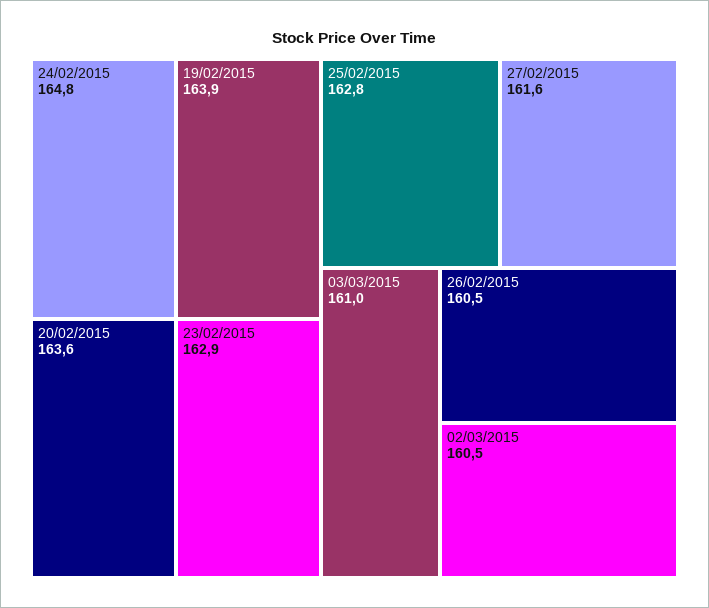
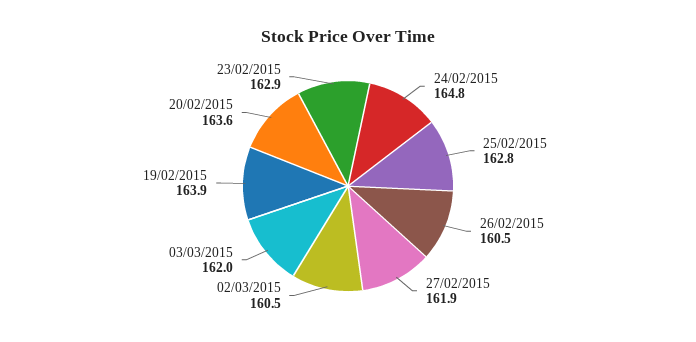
  {
    "24/02/2015": 164.8,
    "19/02/2015": 163.9,
    "20/02/2015": 163.6,
    "23/02/2015": 162.9,
    "25/02/2015": 162.8,
-   "27/02/2015": 161.6,
+   "27/02/2015": 161.9,
-   "03/03/2015": 161,
+   "03/03/2015": 162,
    "26/02/2015": 160.5,
    "02/03/2015": 160.5
  }

